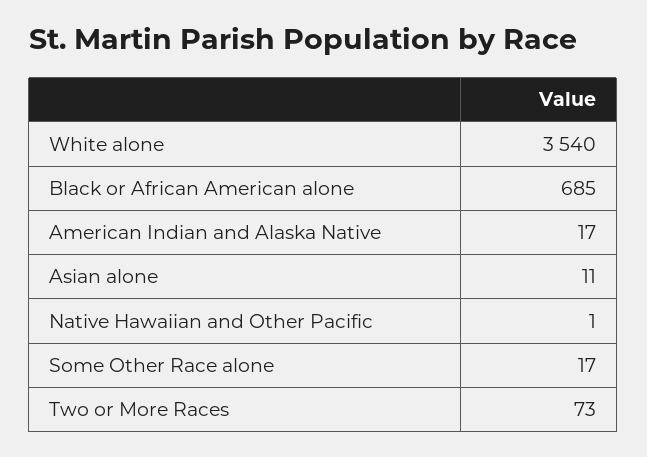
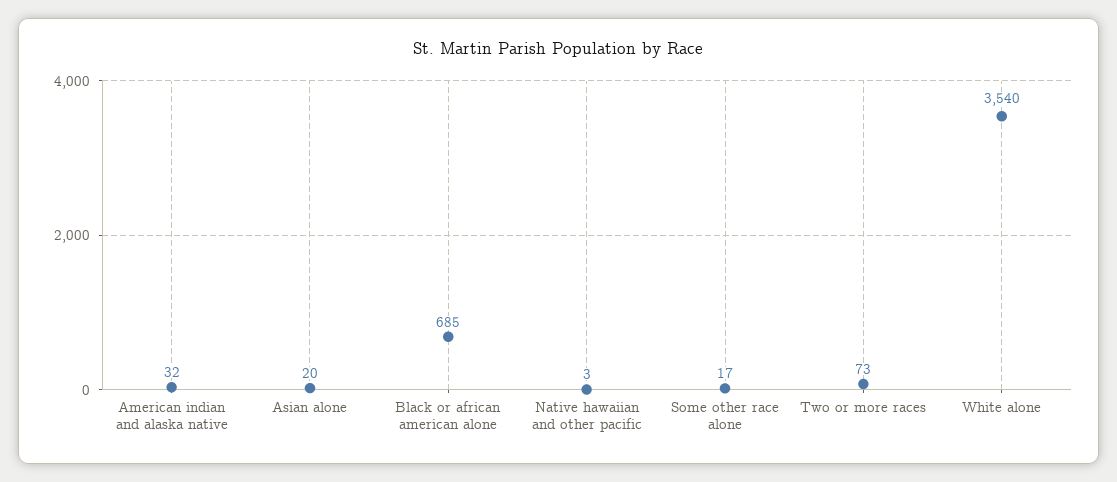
  {
    "White alone": 3540,
    "Black or African American alone": 685,
-   "American Indian and Alaska Native": 17,
+   "American Indian and Alaska Native": 32,
-   "Asian alone": 11,
+   "Asian alone": 20,
-   "Native Hawaiian and Other Pacific": 1,
+   "Native Hawaiian and Other Pacific": 3,
    "Some Other Race alone": 17,
    "Two or More Races": 73
  }

